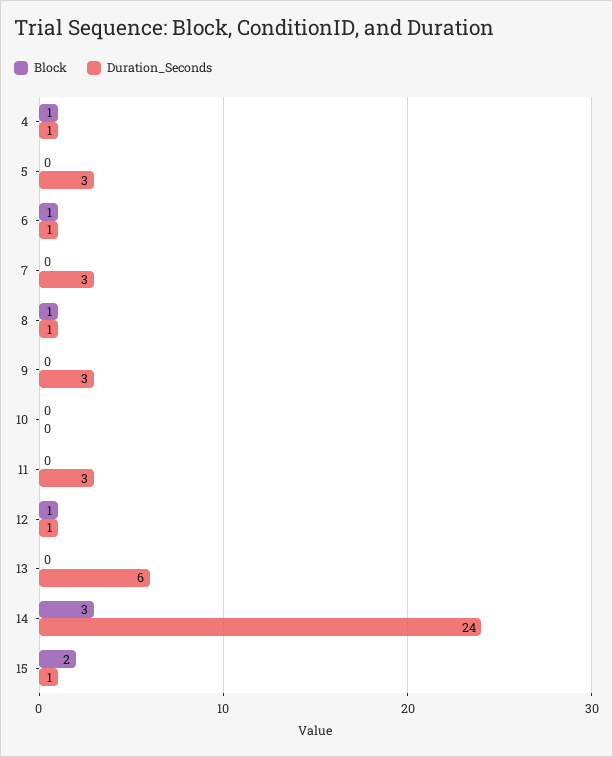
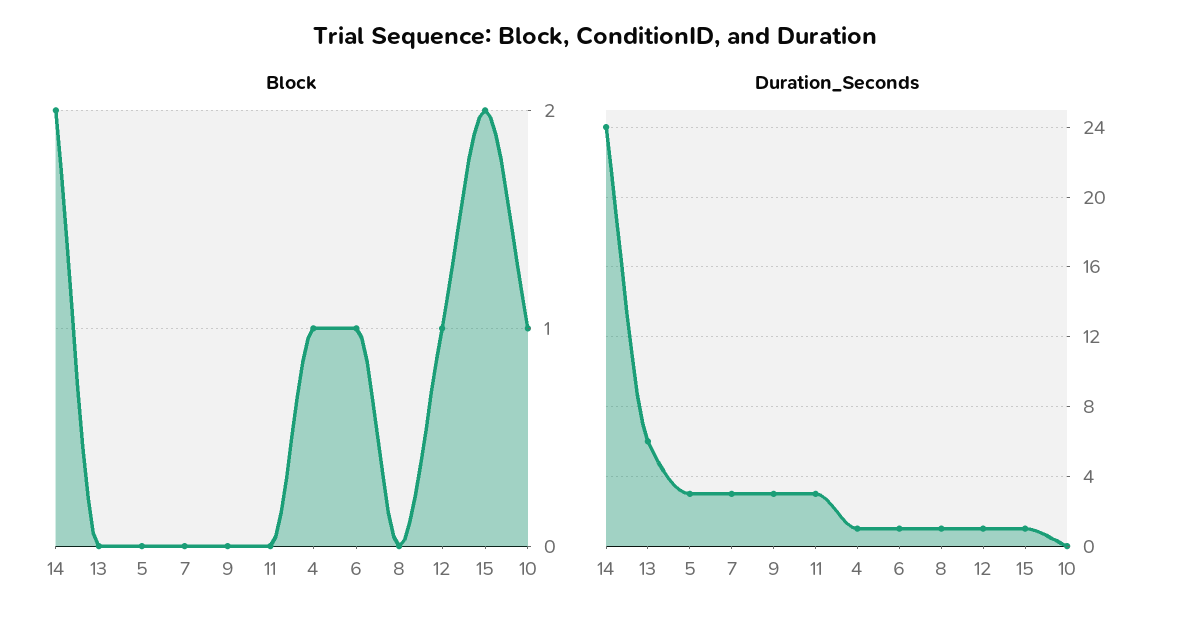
  {
    "Block": {
      "4": 1,
      "5": 0,
      "6": 1,
      "7": 0,
-     "8": 1,
+     "8": 0,
      "9": 0,
-     "10": 0,
+     "10": 1,
      "11": 0,
      "12": 1,
      "13": 0,
-     "14": 3,
+     "14": 2,
      "15": 2
    },
    "Duration_Seconds": {
      "4": 1,
      "5": 3,
      "6": 1,
      "7": 3,
      "8": 1,
      "9": 3,
      "10": 0,
      "11": 3,
      "12": 1,
      "13": 6,
      "14": 24,
      "15": 1
    }
  }

